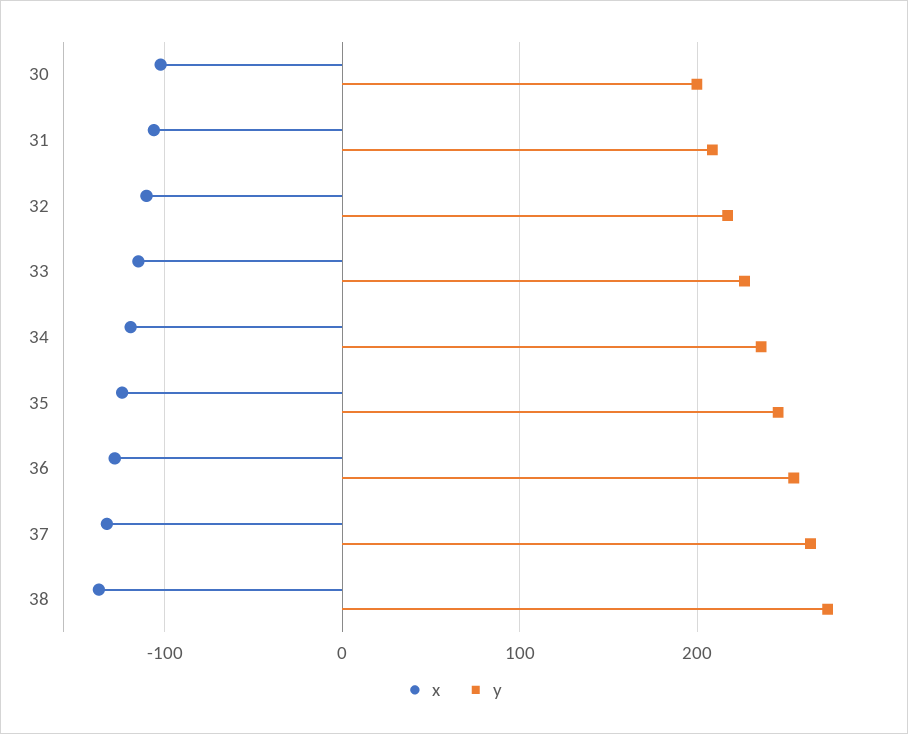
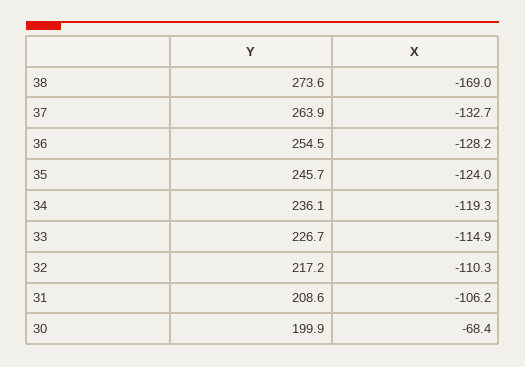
  {
    "x": {
-     "30": -100,
+     "30": -68.4,
      "31": -106.2,
      "32": -110.3,
      "33": -114.9,
      "34": -119.3,
      "35": -124,
      "36": -128.2,
      "37": -132.7,
-     "38": -140
+     "38": -169
    },
    "y": {
      "30": 199.9,
      "31": 208.6,
      "32": 217.2,
      "33": 226.7,
      "34": 236.1,
      "35": 245.7,
      "36": 254.5,
      "37": 263.9,
      "38": 273.6
    }
  }

